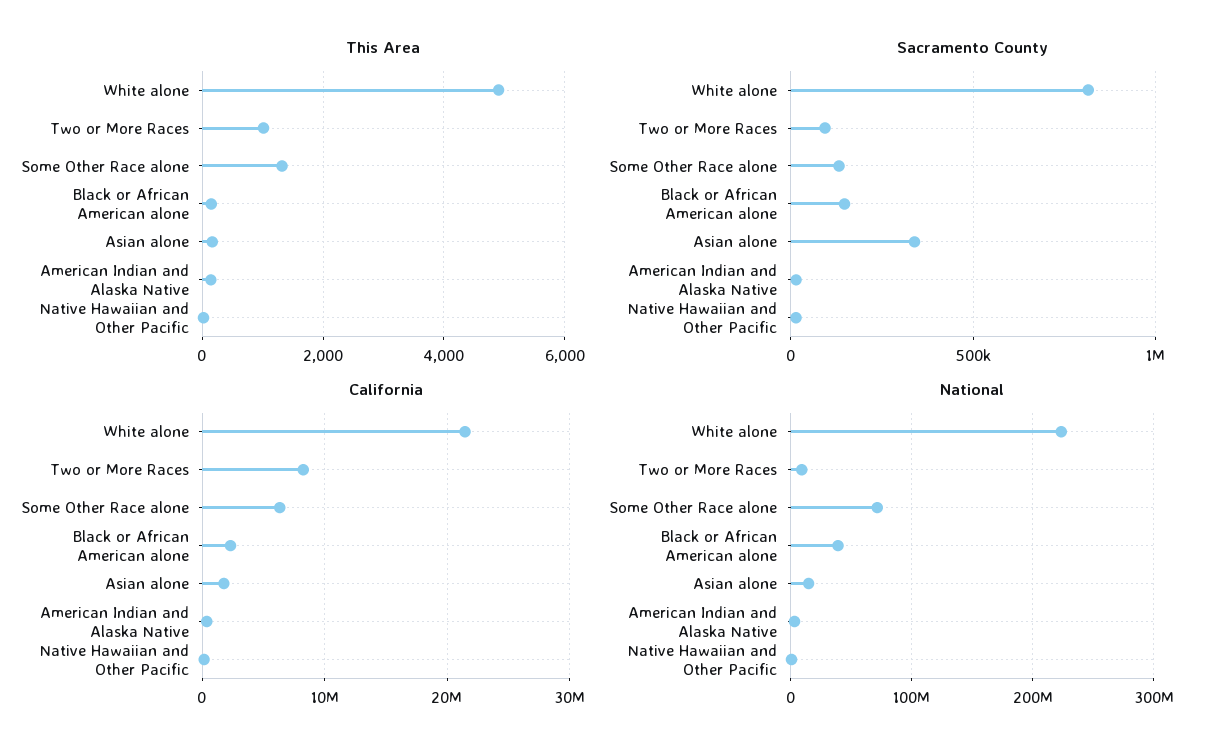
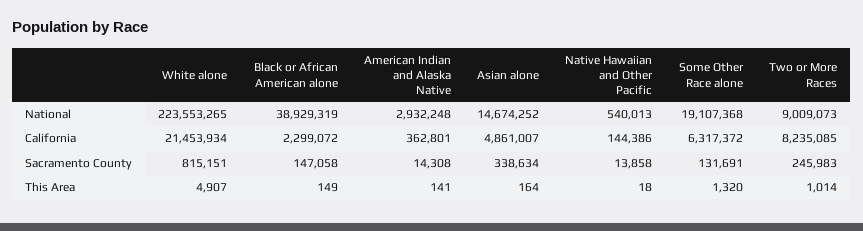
  {
    "This Area": {
      "White alone": 4907,
      "Two or More Races": 1014,
      "Some Other Race alone": 1320,
      "Black or African American alone": 149,
      "Asian alone": 164,
      "American Indian and Alaska Native": 141,
      "Native Hawaiian and Other Pacific": 18
    },
    "Sacramento County": {
      "White alone": 815151,
-     "Two or More Races": 100000,
+     "Two or More Races": 245983,
      "Some Other Race alone": 131691,
      "Black or African American alone": 147058,
      "Asian alone": 338634,
      "American Indian and Alaska Native": 14308,
      "Native Hawaiian and Other Pacific": 13858
    },
    "California": {
      "White alone": 21453934,
      "Two or More Races": 8235085,
      "Some Other Race alone": 6317372,
      "Black or African American alone": 2299072,
-     "Asian alone": 2000000,
+     "Asian alone": 4861007,
      "American Indian and Alaska Native": 362801,
      "Native Hawaiian and Other Pacific": 144386
    },
    "National": {
      "White alone": 223553265,
      "Two or More Races": 9009073,
-     "Some Other Race alone": 70000000,
+     "Some Other Race alone": 19107368,
      "Black or African American alone": 38929319,
      "Asian alone": 14674252,
      "American Indian and Alaska Native": 2932248,
      "Native Hawaiian and Other Pacific": 540013
    }
  }

